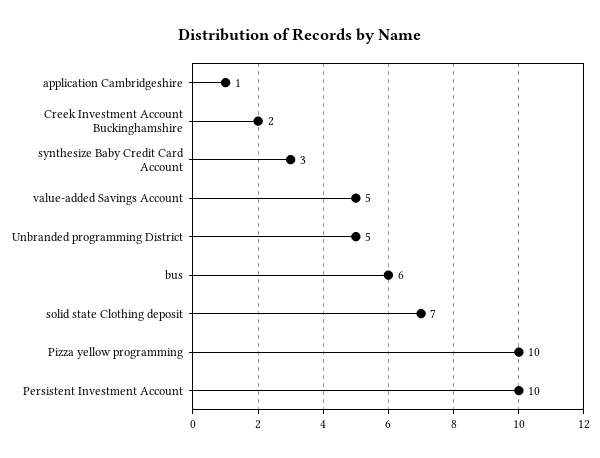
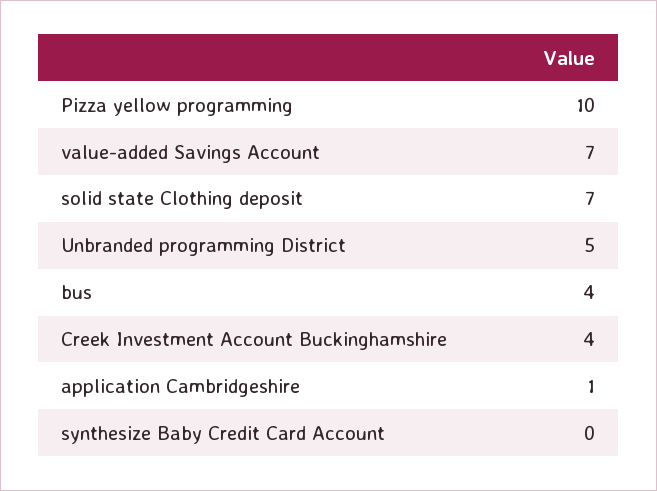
  {
    "application Cambridgeshire": 1,
-   "Creek Investment Account Buckinghamshire": 2,
+   "Creek Investment Account Buckinghamshire": 4,
-   "synthesize Baby Credit Card Account": 3,
+   "synthesize Baby Credit Card Account": 0,
-   "value-added Savings Account": 5,
+   "value-added Savings Account": 7,
    "Unbranded programming District": 5,
-   "bus": 6,
+   "bus": 4,
    "solid state Clothing deposit": 7,
-   "Pizza yellow programming": 10,
+   "Pizza yellow programming": 10
-   "Persistent Investment Account": 10
  }

